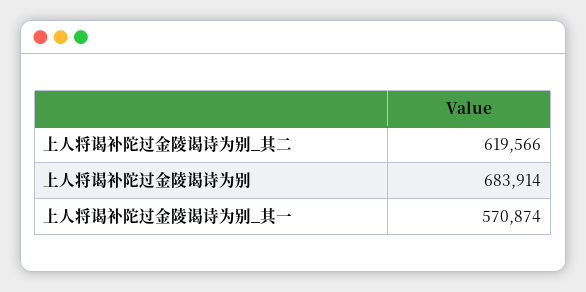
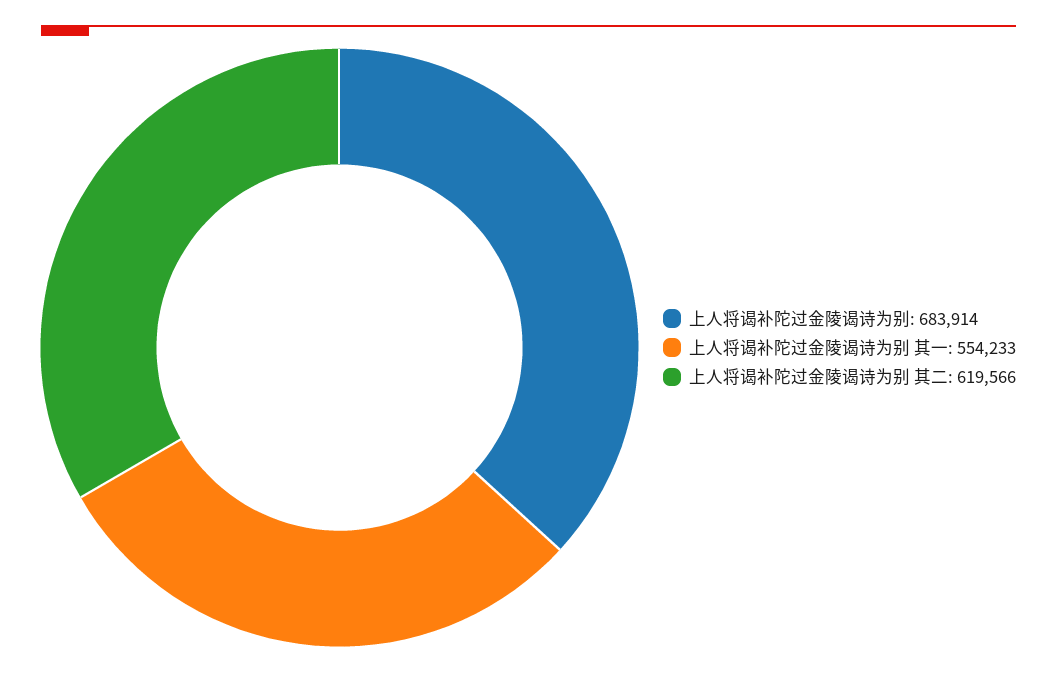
  {
    "上人将谒补陀过金陵谒诗为别_其二": 619566,
    "上人将谒补陀过金陵谒诗为别": 683914,
-   "上人将谒补陀过金陵谒诗为别_其一": 570874
+   "上人将谒补陀过金陵谒诗为别_其一": 554233
  }

